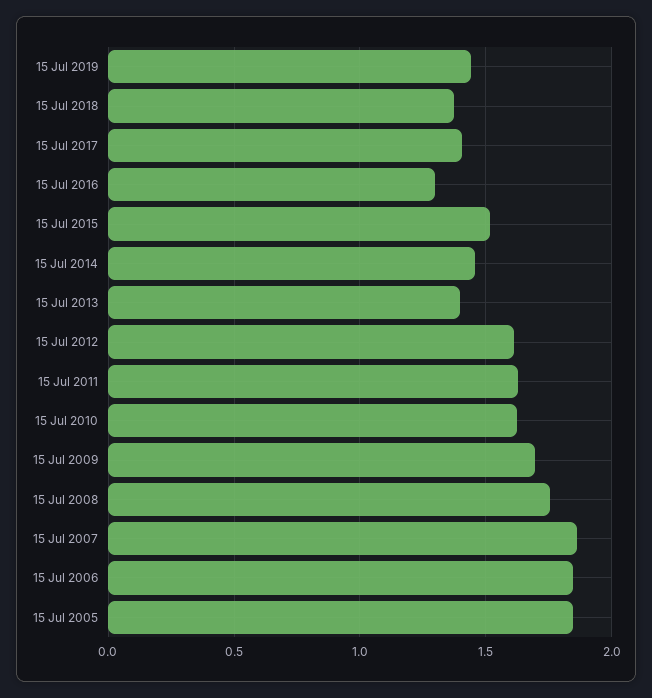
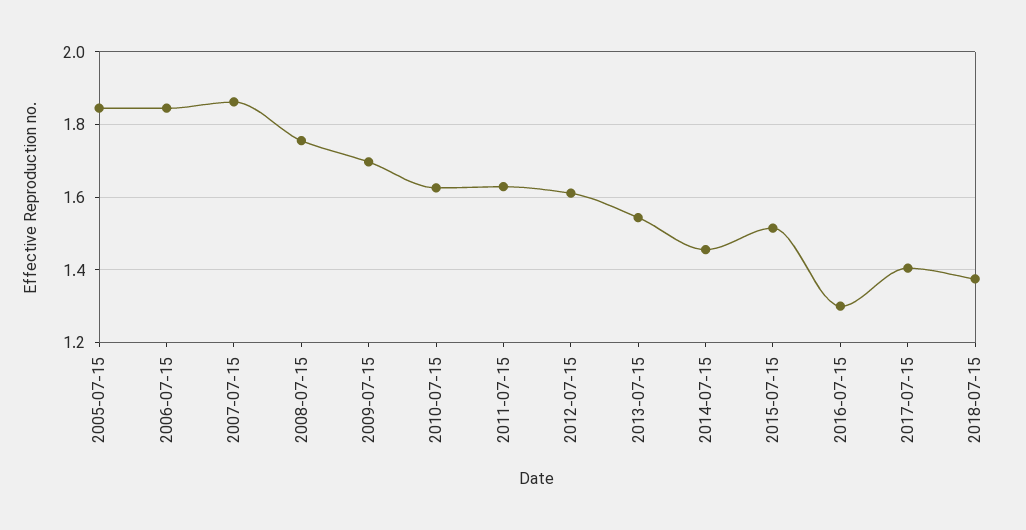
  {
-   "15 Jul 2019": 1.45,
    "15 Jul 2018": 1.38,
    "15 Jul 2017": 1.4,
    "15 Jul 2016": 1.3,
    "15 Jul 2015": 1.52,
    "15 Jul 2014": 1.46,
-   "15 Jul 2013": 1.4,
+   "15 Jul 2013": 1.54,
    "15 Jul 2012": 1.62,
    "15 Jul 2011": 1.62,
    "15 Jul 2010": 1.62,
    "15 Jul 2009": 1.7,
    "15 Jul 2008": 1.76,
    "15 Jul 2007": 1.86,
    "15 Jul 2006": 1.84,
    "15 Jul 2005": 1.84
  }

